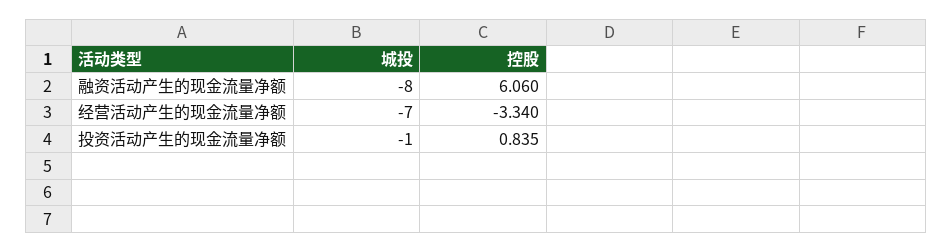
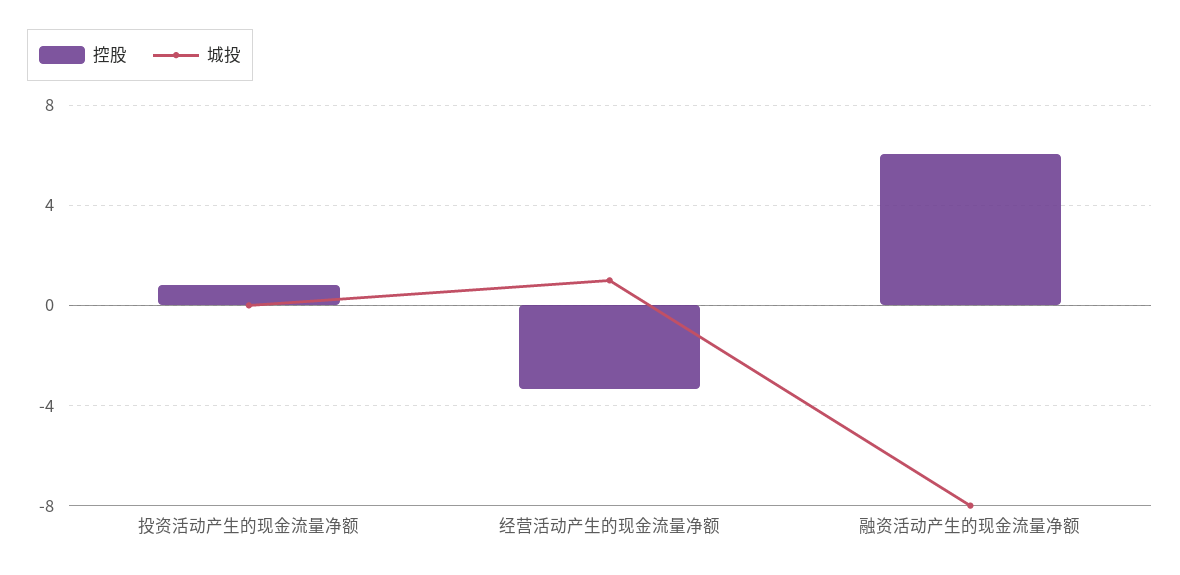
  {
    "城投": {
      "融资活动产生的现金流量净额": -8,
-     "经营活动产生的现金流量净额": -7,
+     "经营活动产生的现金流量净额": 1,
-     "投资活动产生的现金流量净额": -1
+     "投资活动产生的现金流量净额": 0
    },
    "控股": {
      "融资活动产生的现金流量净额": 6.06,
      "经营活动产生的现金流量净额": -3.34,
      "投资活动产生的现金流量净额": 0.835
    }
  }

